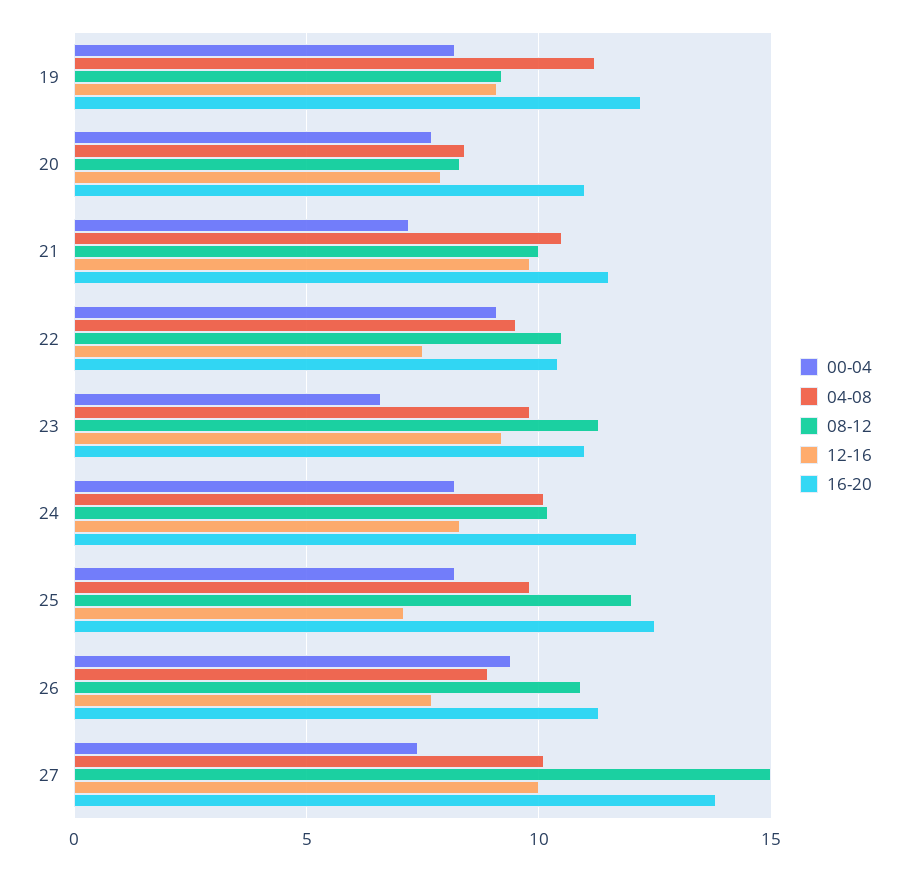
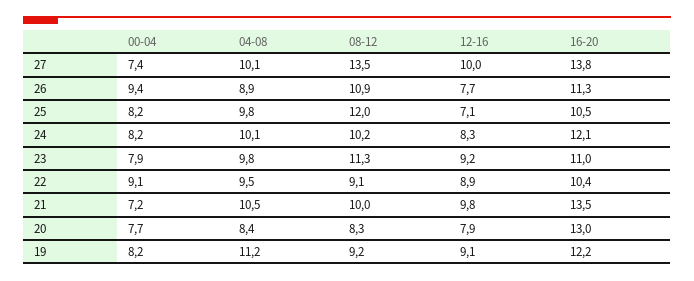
  {
    "00-04": {
      "19": 8.2,
      "20": 7.7,
      "21": 7.2,
      "22": 9.1,
-     "23": 6.5,
+     "23": 7.9,
      "24": 8.2,
      "25": 8.2,
      "26": 9.4,
      "27": 7.4
    },
    "04-08": {
      "19": 11.2,
      "20": 8.4,
      "21": 10.5,
      "22": 9.5,
      "23": 9.8,
      "24": 10.1,
      "25": 9.8,
      "26": 8.9,
      "27": 10.1
    },
    "08-12": {
      "19": 9.2,
      "20": 8.3,
      "21": 10,
-     "22": 10.5,
+     "22": 9.1,
      "23": 11.3,
      "24": 10.2,
      "25": 12,
      "26": 10.9,
-     "27": 15
+     "27": 13.5
    },
    "12-16": {
      "19": 9.1,
      "20": 7.9,
      "21": 9.8,
-     "22": 7.5,
+     "22": 8.9,
      "23": 9.2,
      "24": 8.3,
      "25": 7.1,
      "26": 7.7,
      "27": 10
    },
    "16-20": {
      "19": 12.2,
-     "20": 11,
+     "20": 13,
-     "21": 11.5,
+     "21": 13.5,
      "22": 10.4,
      "23": 11,
      "24": 12.1,
-     "25": 12.5,
+     "25": 10.5,
      "26": 11.3,
      "27": 13.8
    }
  }

